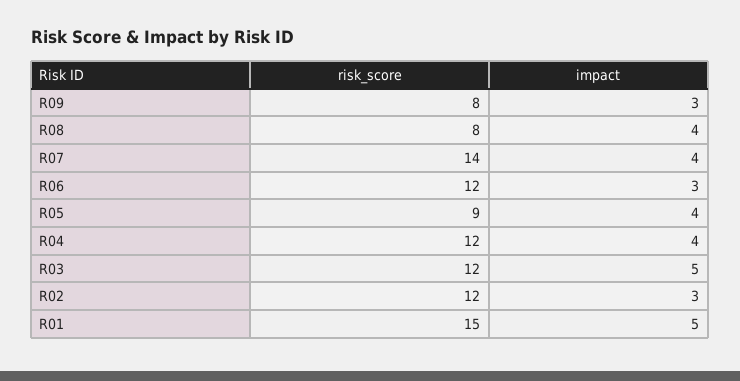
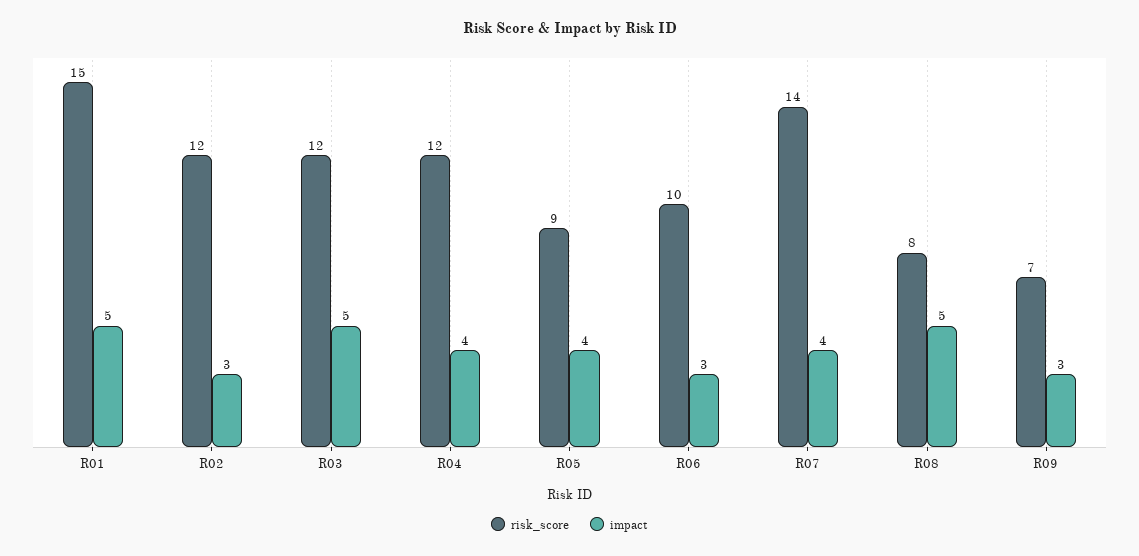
  {
    "risk_score": {
-     "R09": 8,
+     "R09": 7,
      "R08": 8,
      "R07": 14,
-     "R06": 12,
+     "R06": 10,
      "R05": 9,
      "R04": 12,
      "R03": 12,
      "R02": 12,
      "R01": 15
    },
    "impact": {
      "R09": 3,
-     "R08": 4,
+     "R08": 5,
      "R07": 4,
      "R06": 3,
      "R05": 4,
      "R04": 4,
      "R03": 5,
      "R02": 3,
      "R01": 5
    }
  }

